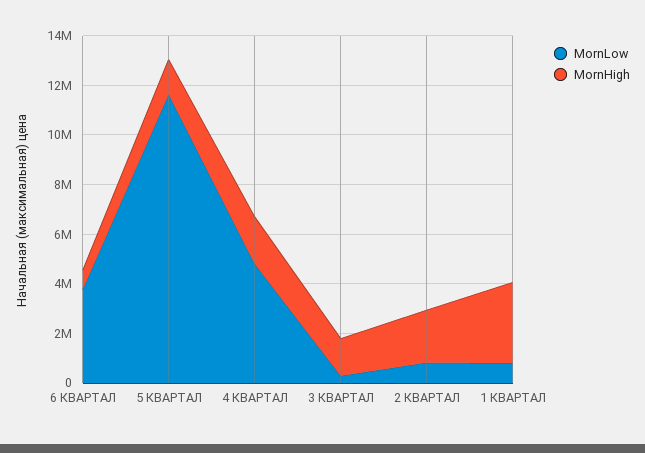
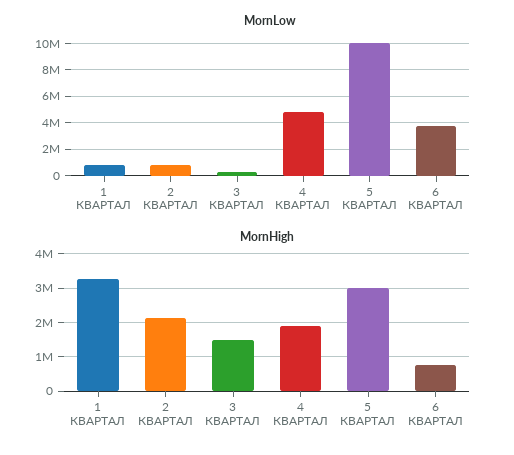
  {
    "MornLow": {
      "6 КВАРТАЛ": 4000000,
-     "5 КВАРТАЛ": 11500000,
+     "5 КВАРТАЛ": 10000000,
      "4 КВАРТАЛ": 5000000,
      "3 КВАРТАЛ": 500000,
      "2 КВАРТАЛ": 1000000,
      "1 КВАРТАЛ": 1000000
    },
    "MornHigh": {
      "6 КВАРТАЛ": 800000,
-     "5 КВАРТАЛ": 1500000,
+     "5 КВАРТАЛ": 3000000,
      "4 КВАРТАЛ": 1800000,
      "3 КВАРТАЛ": 1400000,
      "2 КВАРТАЛ": 2200000,
      "1 КВАРТАЛ": 3200000
    }
  }

